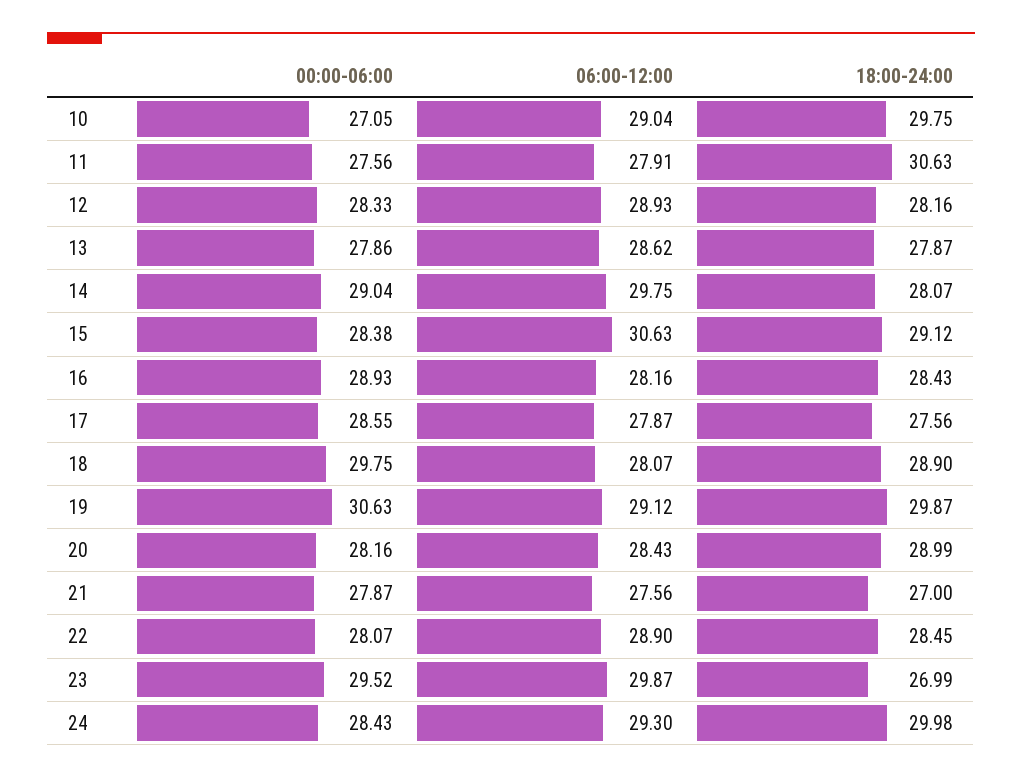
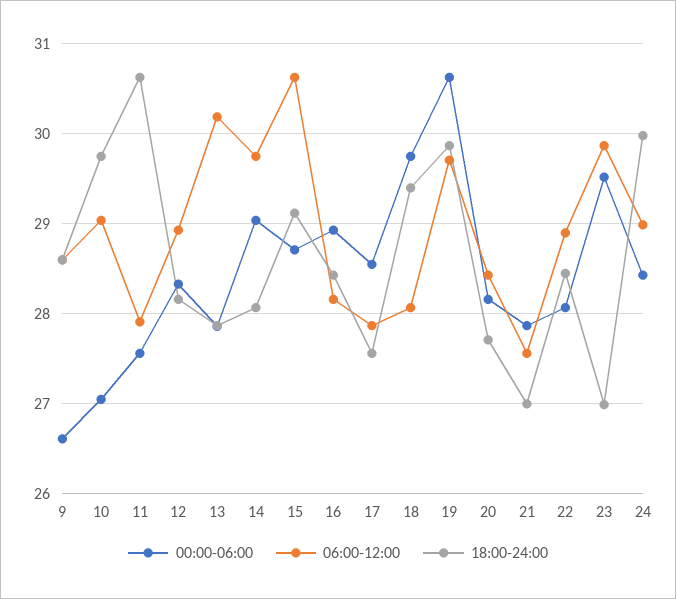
  {
    "00:00-06:00": {
      "10": 27.05,
      "11": 27.56,
      "12": 28.33,
      "13": 27.86,
      "14": 29.04,
-     "15": 28.38,
+     "15": 28.7,
      "16": 28.93,
      "17": 28.55,
      "18": 29.75,
      "19": 30.63,
      "20": 28.16,
      "21": 27.87,
      "22": 28.07,
      "23": 29.52,
-     "24": 28.43
+     "24": 28.43,
+     "9": 26.6
    },
    "06:00-12:00": {
      "10": 29.04,
      "11": 27.91,
      "12": 28.93,
-     "13": 28.62,
+     "13": 30.2,
      "14": 29.75,
      "15": 30.63,
      "16": 28.16,
      "17": 27.87,
      "18": 28.07,
-     "19": 29.12,
+     "19": 29.7,
      "20": 28.43,
      "21": 27.56,
      "22": 28.9,
      "23": 29.87,
-     "24": 29.3
+     "24": 29,
+     "9": 28.6
    },
    "18:00-24:00": {
      "10": 29.75,
      "11": 30.63,
      "12": 28.16,
      "13": 27.87,
      "14": 28.07,
      "15": 29.12,
      "16": 28.43,
      "17": 27.56,
-     "18": 28.9,
+     "18": 29.4,
      "19": 29.87,
-     "20": 28.99,
+     "20": 27.7,
      "21": 27,
      "22": 28.45,
      "23": 26.99,
-     "24": 29.98
+     "24": 29.98,
+     "9": 28.6
    }
  }

